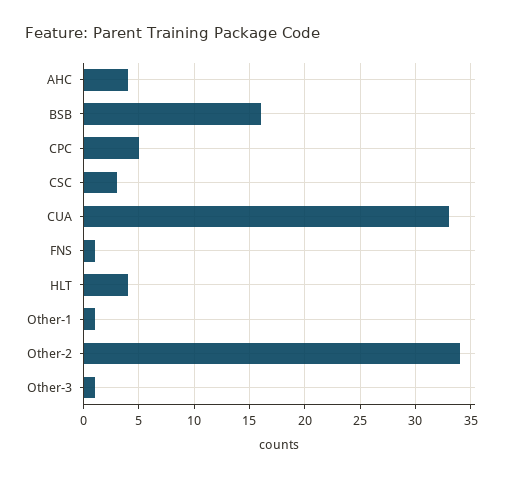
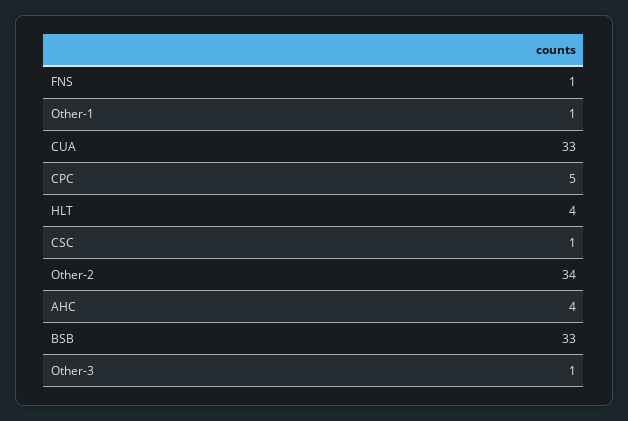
  {
    "AHC": 4,
-   "BSB": 16,
+   "BSB": 33,
    "CPC": 5,
-   "CSC": 3,
+   "CSC": 1,
    "CUA": 33,
    "FNS": 1,
    "HLT": 4,
    "Other-1": 1,
    "Other-2": 34,
    "Other-3": 1
  }

